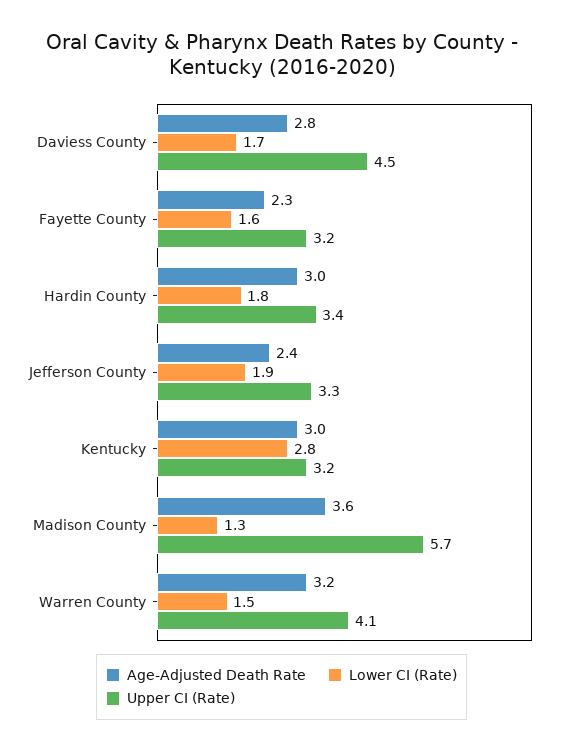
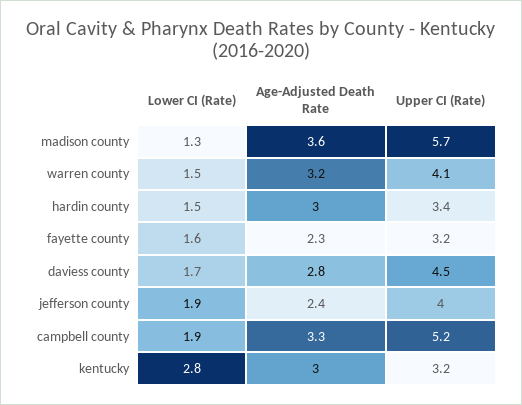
  {
    "Age-Adjusted Death Rate": {
      "Daviess County": 2.8,
      "Fayette County": 2.3,
      "Hardin County": 3,
      "Jefferson County": 2.4,
      "Kentucky": 3,
      "Madison County": 3.6,
-     "Warren County": 3.2
+     "Warren County": 3.2,
+     "campbell county": 3.3
    },
    "Lower CI (Rate)": {
      "Daviess County": 1.7,
      "Fayette County": 1.6,
-     "Hardin County": 1.8,
+     "Hardin County": 1.5,
      "Jefferson County": 1.9,
      "Kentucky": 2.8,
      "Madison County": 1.3,
-     "Warren County": 1.5
+     "Warren County": 1.5,
+     "campbell county": 1.9
    },
    "Upper CI (Rate)": {
      "Daviess County": 4.5,
      "Fayette County": 3.2,
      "Hardin County": 3.4,
-     "Jefferson County": 3.3,
+     "Jefferson County": 4,
      "Kentucky": 3.2,
      "Madison County": 5.7,
-     "Warren County": 4.1
+     "Warren County": 4.1,
+     "campbell county": 5.2
    }
  }

